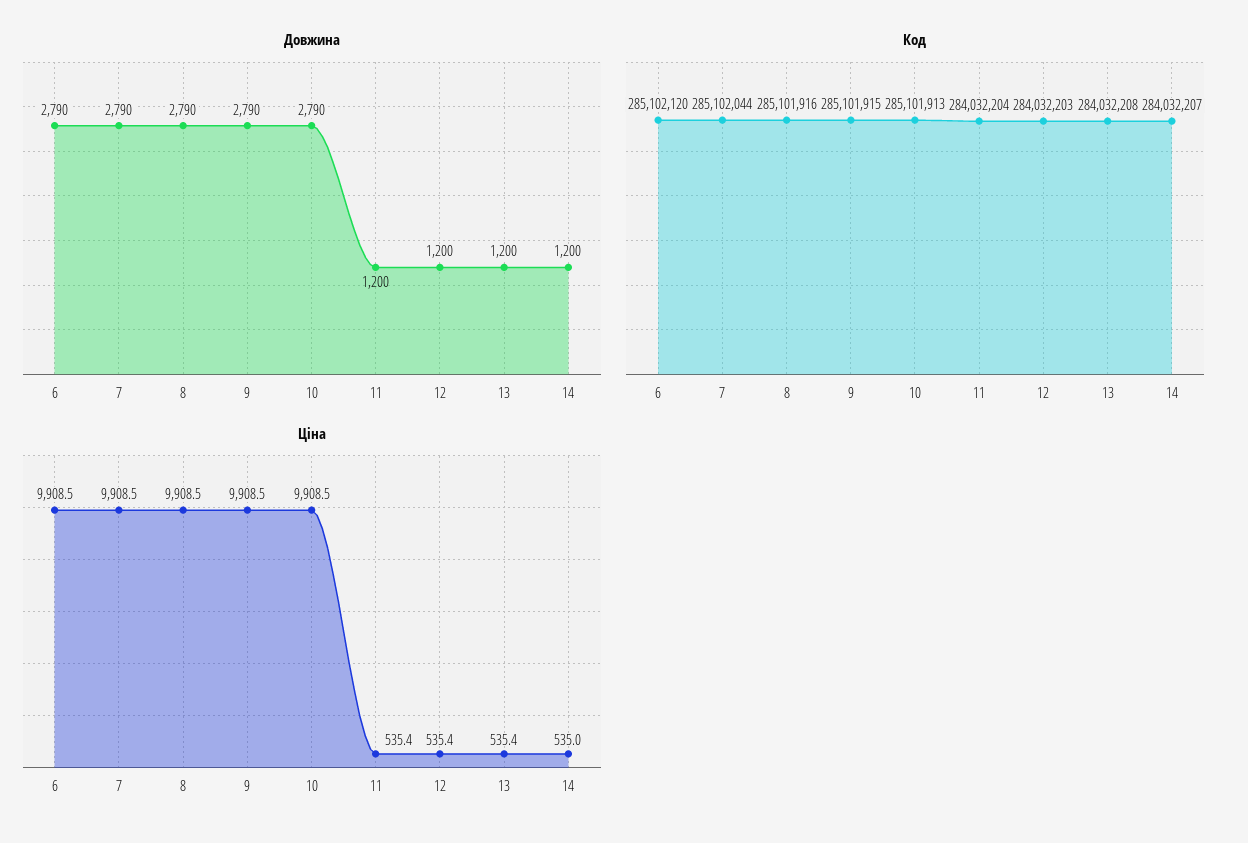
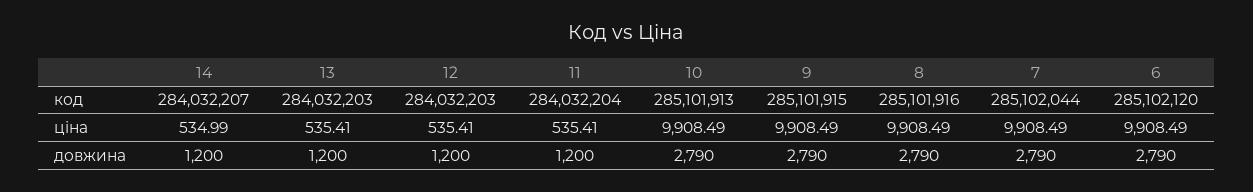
  {
    "Довжина": {
      "6": 2790,
      "7": 2790,
      "8": 2790,
      "9": 2790,
      "10": 2790,
      "11": 1200,
      "12": 1200,
      "13": 1200,
      "14": 1200
    },
    "Код": {
      "6": 285102120,
      "7": 285102044,
      "8": 285101916,
      "9": 285101915,
      "10": 285101913,
      "11": 284032204,
      "12": 284032203,
-     "13": 284032208,
+     "13": 284032203,
      "14": 284032207
    },
    "Ціна": {
      "6": 9908.49,
      "7": 9908.49,
      "8": 9908.49,
      "9": 9908.49,
      "10": 9908.49,
      "11": 535.41,
      "12": 535.41,
      "13": 535.41,
      "14": 534.99
    }
  }

